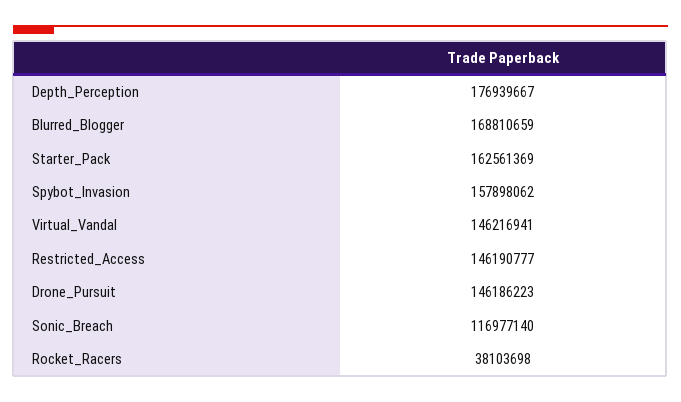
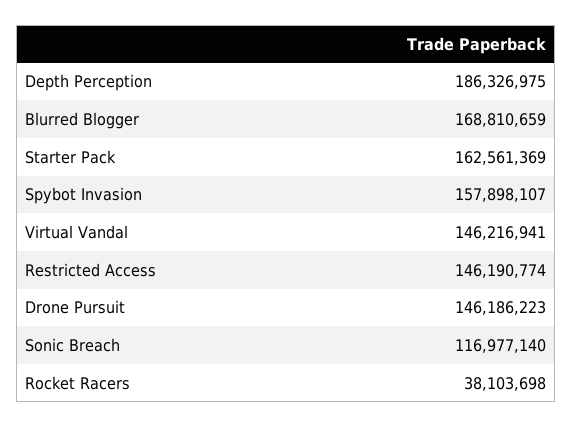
  {
-   "Depth_Perception": 176939667,
+   "Depth_Perception": 186326975,
    "Blurred_Blogger": 168810659,
    "Starter_Pack": 162561369,
-   "Spybot_Invasion": 157898062,
+   "Spybot_Invasion": 157898107,
    "Virtual_Vandal": 146216941,
-   "Restricted_Access": 146190777,
+   "Restricted_Access": 146190774,
    "Drone_Pursuit": 146186223,
    "Sonic_Breach": 116977140,
    "Rocket_Racers": 38103698
  }

